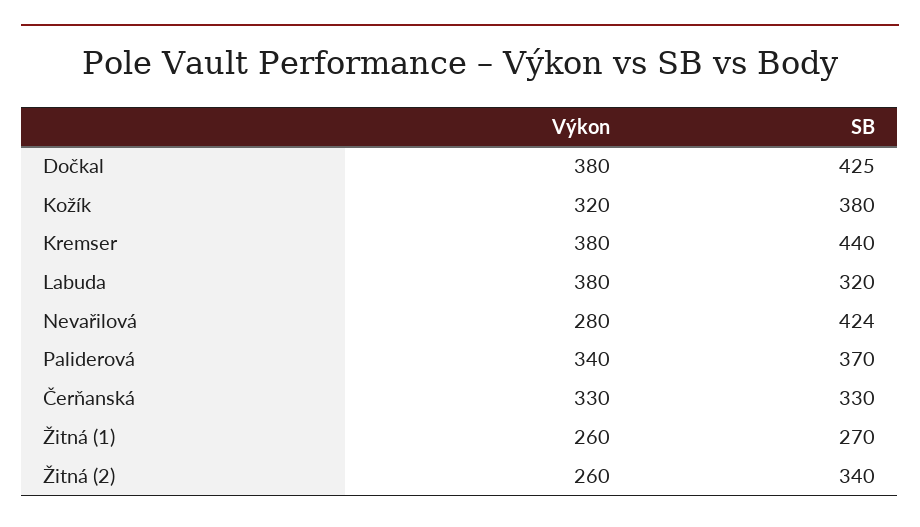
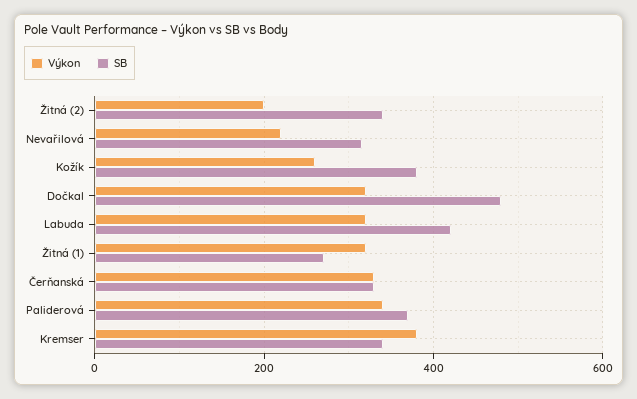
  {
    "Výkon": {
-     "Dočkal": 380,
+     "Dočkal": 320,
-     "Kožík": 320,
+     "Kožík": 260,
      "Kremser": 380,
-     "Labuda": 380,
+     "Labuda": 320,
-     "Nevařilová": 280,
+     "Nevařilová": 220,
      "Paliderová": 340,
      "Čerňanská": 330,
-     "Žitná (1)": 260,
+     "Žitná (1)": 320,
-     "Žitná (2)": 260
+     "Žitná (2)": 200
    },
    "SB": {
-     "Dočkal": 425,
+     "Dočkal": 480,
      "Kožík": 380,
-     "Kremser": 440,
+     "Kremser": 340,
-     "Labuda": 320,
+     "Labuda": 420,
-     "Nevařilová": 424,
+     "Nevařilová": 320,
      "Paliderová": 370,
      "Čerňanská": 330,
      "Žitná (1)": 270,
      "Žitná (2)": 340
    }
  }

